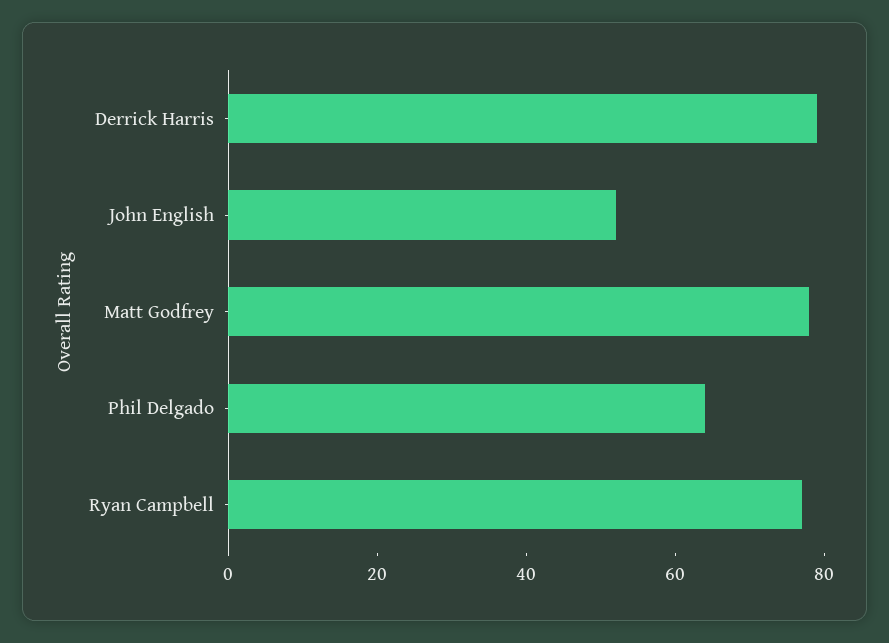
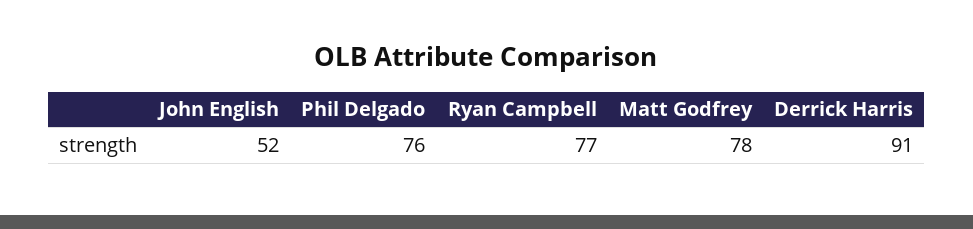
  {
-   "Derrick Harris": 80,
+   "Derrick Harris": 91,
    "John English": 52,
    "Matt Godfrey": 78,
-   "Phil Delgado": 65,
+   "Phil Delgado": 76,
    "Ryan Campbell": 77
  }

